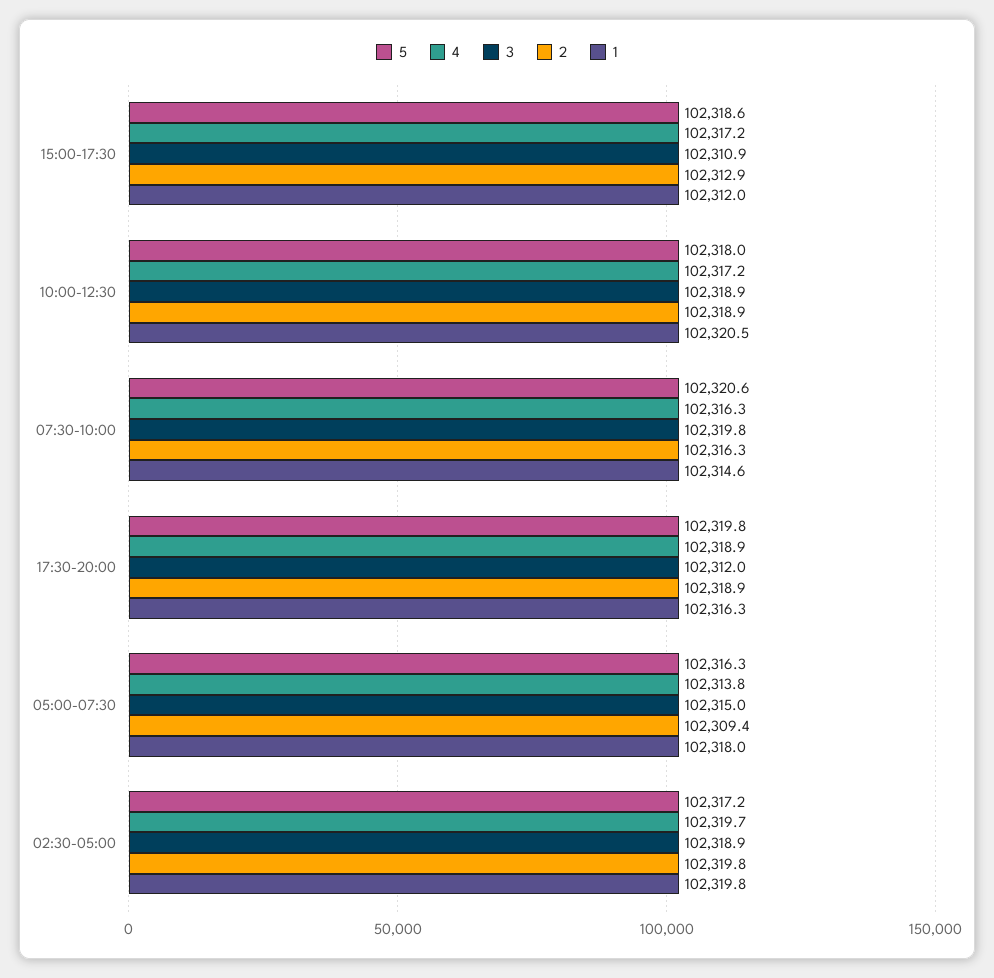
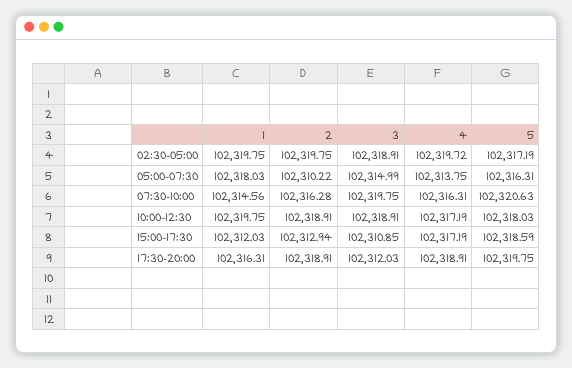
  {
    "5": {
      "15:00-17:30": 102318.59,
      "10:00-12:30": 102318.03,
      "07:30-10:00": 102320.63,
      "17:30-20:00": 102319.75,
      "05:00-07:30": 102316.31,
      "02:30-05:00": 102317.19
    },
    "4": {
      "15:00-17:30": 102317.19,
      "10:00-12:30": 102317.19,
      "07:30-10:00": 102316.31,
      "17:30-20:00": 102318.91,
      "05:00-07:30": 102313.75,
      "02:30-05:00": 102319.72
    },
    "3": {
      "15:00-17:30": 102310.85,
      "10:00-12:30": 102318.91,
      "07:30-10:00": 102319.75,
      "17:30-20:00": 102312.03,
      "05:00-07:30": 102314.99,
      "02:30-05:00": 102318.91
    },
    "2": {
      "15:00-17:30": 102312.94,
      "10:00-12:30": 102318.91,
      "07:30-10:00": 102316.28,
      "17:30-20:00": 102318.91,
-     "05:00-07:30": 102309.4,
+     "05:00-07:30": 102310.22,
      "02:30-05:00": 102319.75
    },
    "1": {
      "15:00-17:30": 102312.03,
-     "10:00-12:30": 102320.5,
+     "10:00-12:30": 102319.75,
      "07:30-10:00": 102314.56,
      "17:30-20:00": 102316.31,
      "05:00-07:30": 102318.03,
      "02:30-05:00": 102319.75
    }
  }

